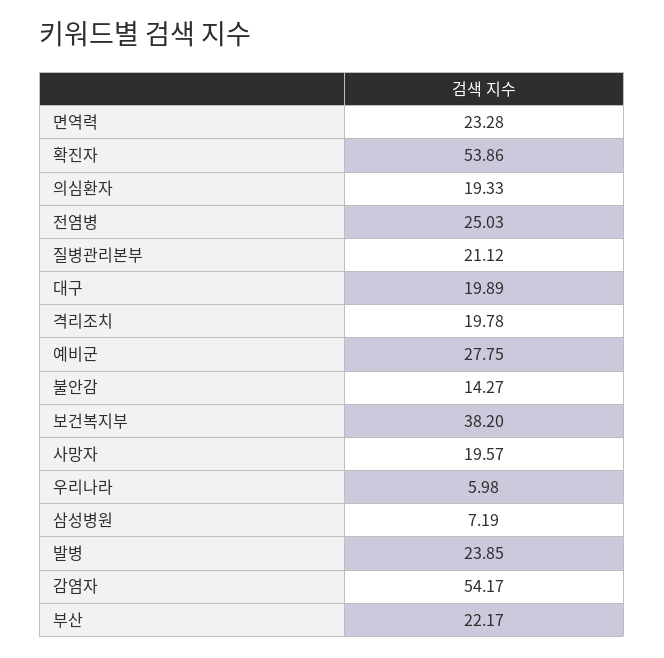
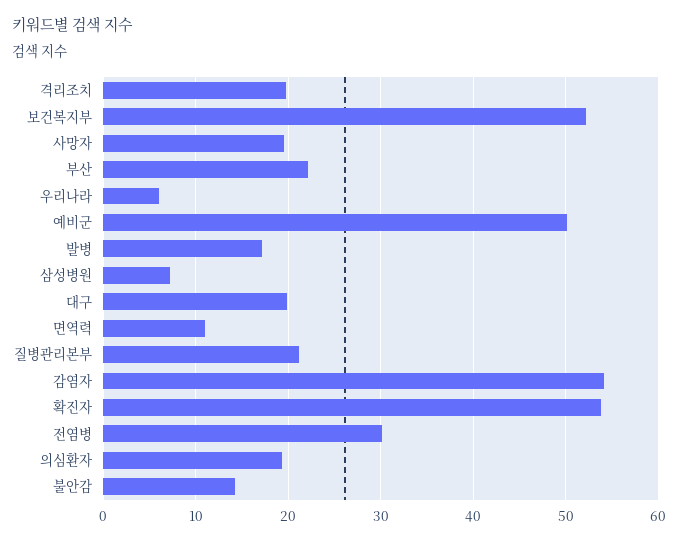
  {
-   "면역력": 23.28,
+   "면역력": 11,
    "확진자": 53.86,
    "의심환자": 19.33,
-   "전염병": 25.03,
+   "전염병": 30,
    "질병관리본부": 21.12,
    "대구": 19.89,
    "격리조치": 19.78,
-   "예비군": 27.75,
+   "예비군": 50,
    "불안감": 14.27,
-   "보건복지부": 38.2,
+   "보건복지부": 52,
    "사망자": 19.57,
    "우리나라": 5.98,
    "삼성병원": 7.19,
-   "발병": 23.85,
+   "발병": 17,
    "감염자": 54.17,
    "부산": 22.17
  }

